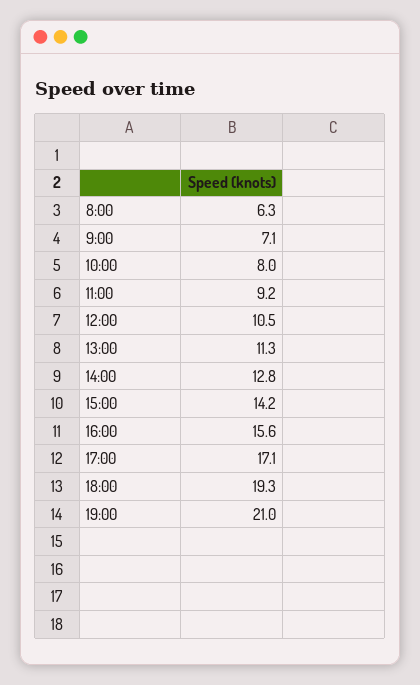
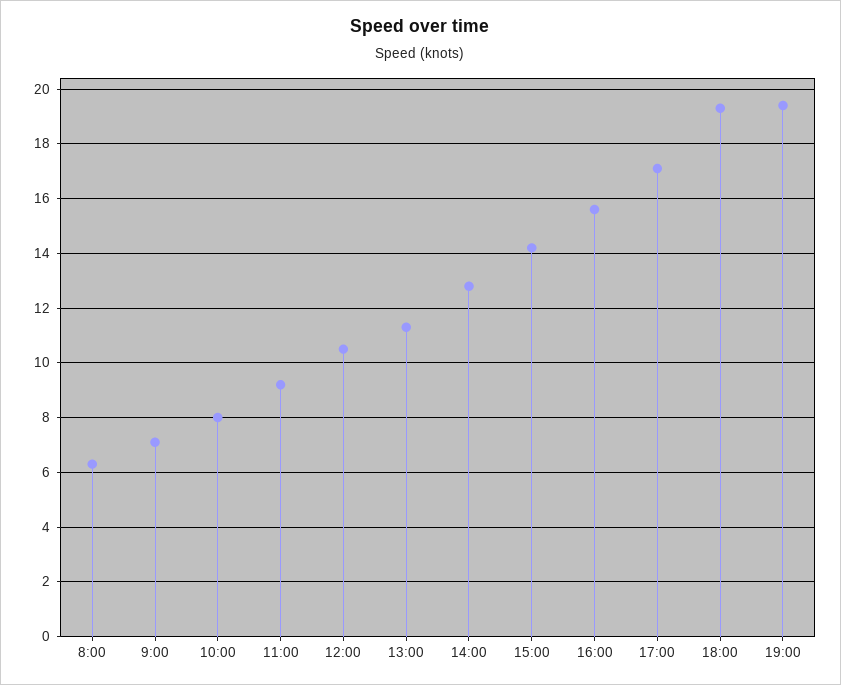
  {
    "8:00": 6.3,
    "9:00": 7.1,
    "10:00": 8,
    "11:00": 9.2,
    "12:00": 10.5,
    "13:00": 11.3,
    "14:00": 12.8,
    "15:00": 14.2,
    "16:00": 15.6,
    "17:00": 17.1,
    "18:00": 19.3,
-   "19:00": 21
+   "19:00": 19.5
  }

